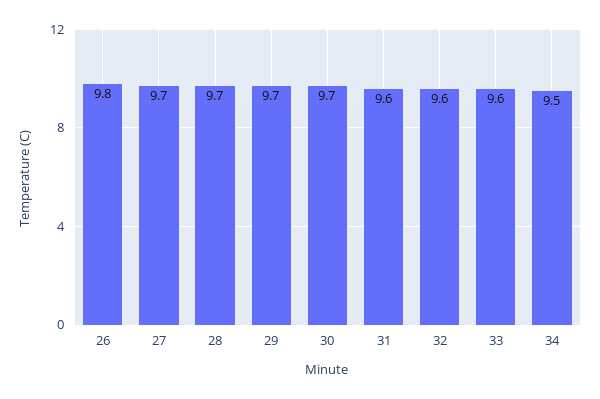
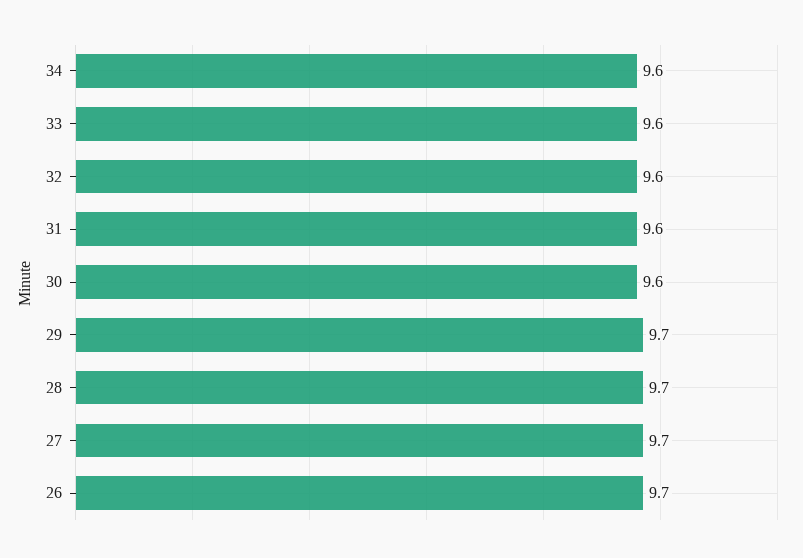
  {
-   "26": 9.8,
+   "26": 9.7,
    "27": 9.7,
    "28": 9.7,
    "29": 9.7,
-   "30": 9.7,
+   "30": 9.6,
    "31": 9.6,
    "32": 9.6,
    "33": 9.6,
-   "34": 9.5
+   "34": 9.6
  }

